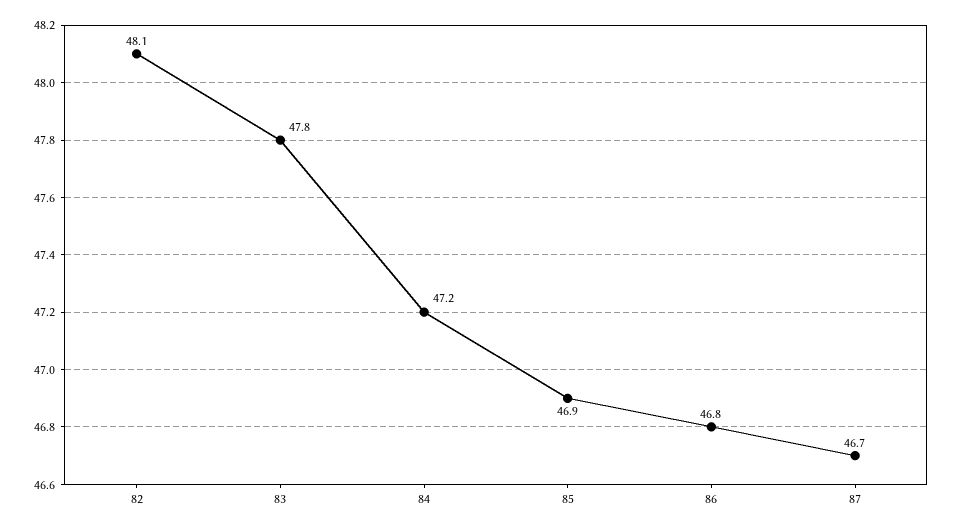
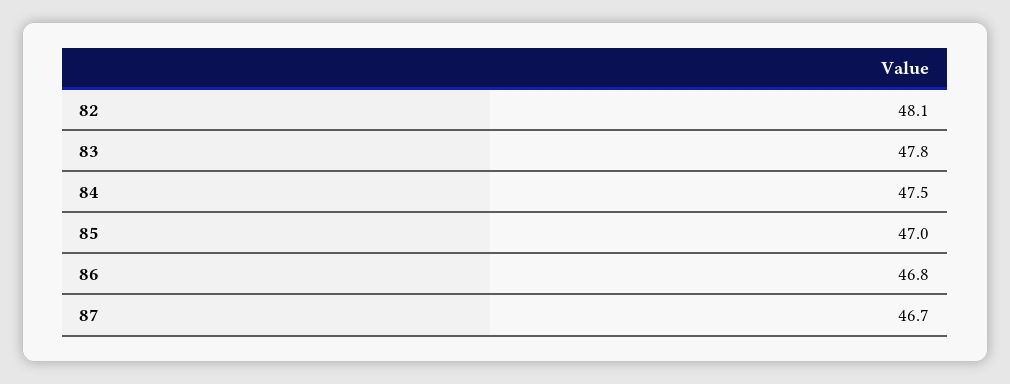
  {
    "82": 48.1,
    "83": 47.8,
-   "84": 47.2,
+   "84": 47.5,
-   "85": 46.9,
+   "85": 47,
    "86": 46.8,
    "87": 46.7
  }

